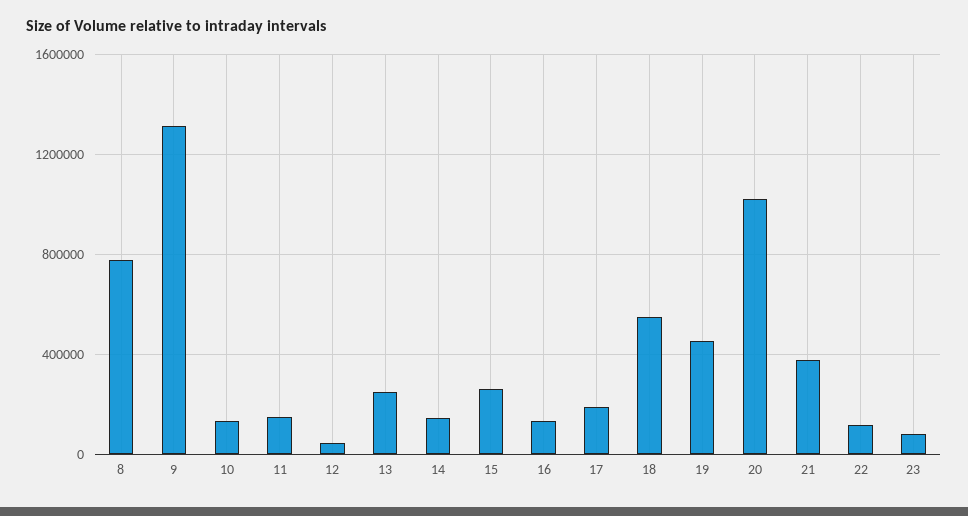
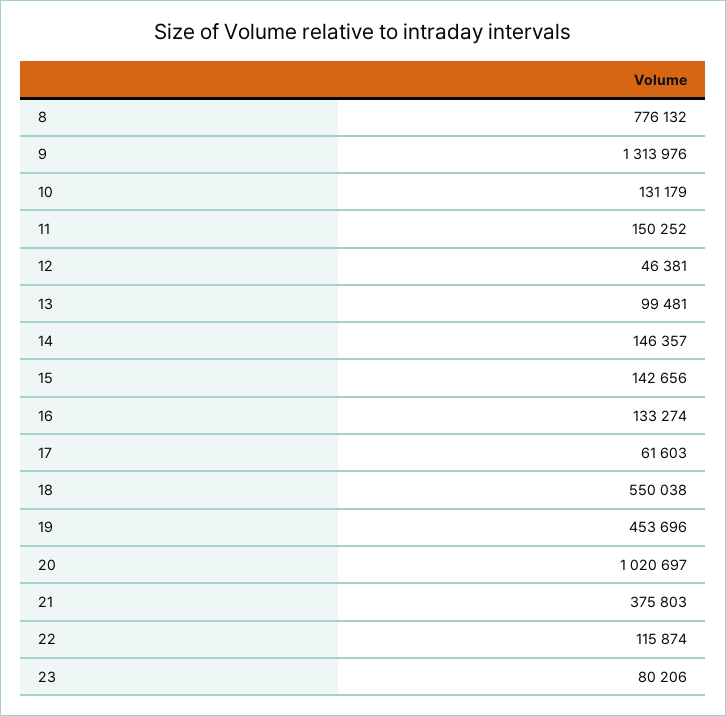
  {
    "8": 776132,
    "9": 1313976,
    "10": 131179,
    "11": 150252,
    "12": 46381,
-   "13": 250000,
+   "13": 99481,
    "14": 146357,
-   "15": 250000,
+   "15": 142656,
    "16": 133274,
-   "17": 200000,
+   "17": 61603,
    "18": 550038,
    "19": 453696,
    "20": 1020697,
    "21": 375803,
    "22": 115874,
    "23": 80206
  }

